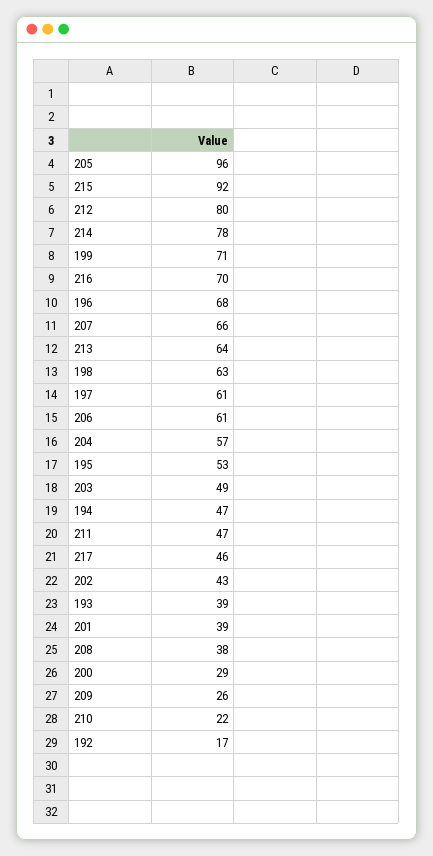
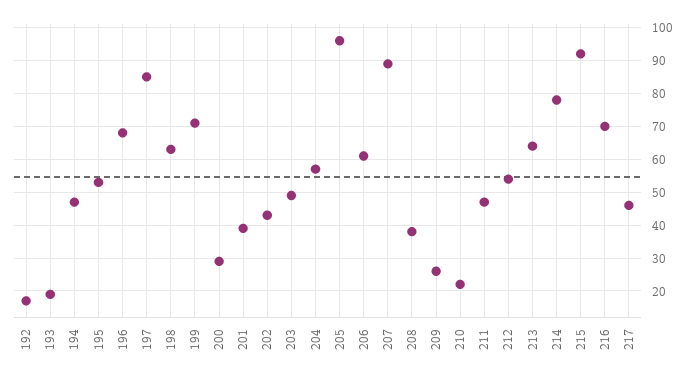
  {
    "205": 96,
    "215": 92,
-   "212": 80,
+   "212": 55,
    "214": 78,
    "199": 71,
    "216": 70,
    "196": 68,
-   "207": 66,
+   "207": 90,
    "213": 64,
    "198": 63,
-   "197": 61,
+   "197": 85,
    "206": 61,
    "204": 57,
    "195": 53,
    "203": 49,
    "194": 47,
    "211": 47,
    "217": 46,
    "202": 43,
-   "193": 39,
+   "193": 20,
    "201": 39,
    "208": 38,
    "200": 29,
    "209": 26,
    "210": 22,
    "192": 17
  }

